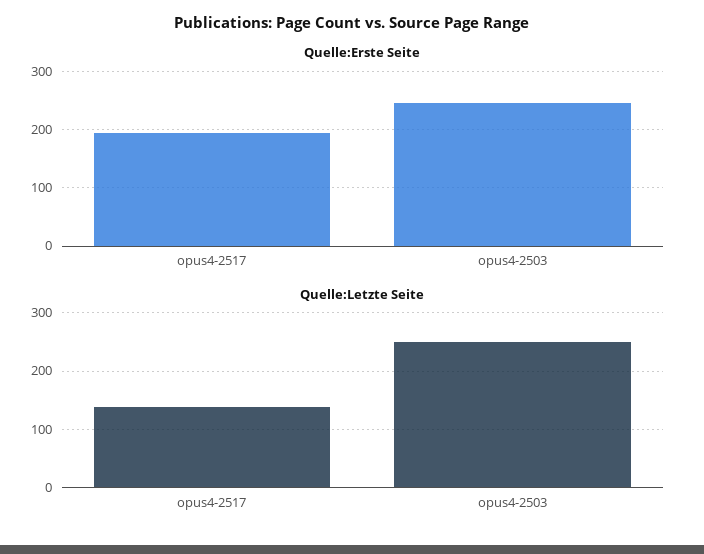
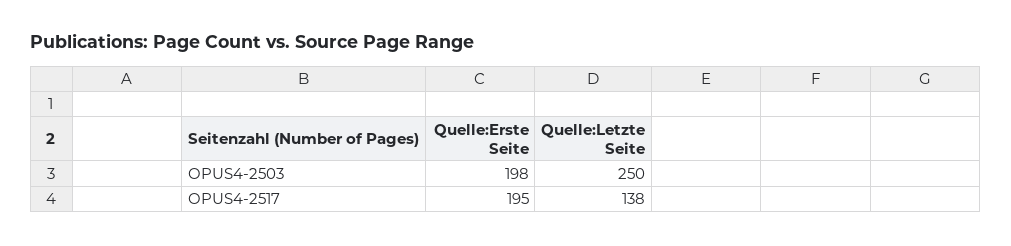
  {
    "Quelle:Erste Seite": {
      "opus4-2517": 195,
-     "opus4-2503": 240
+     "opus4-2503": 198
    },
    "Quelle:Letzte Seite": {
      "opus4-2517": 138,
      "opus4-2503": 250
    }
  }

